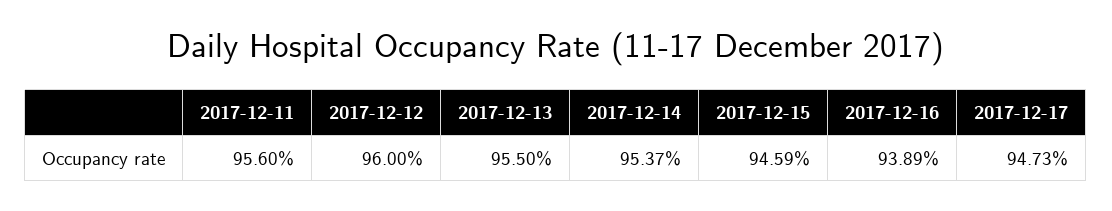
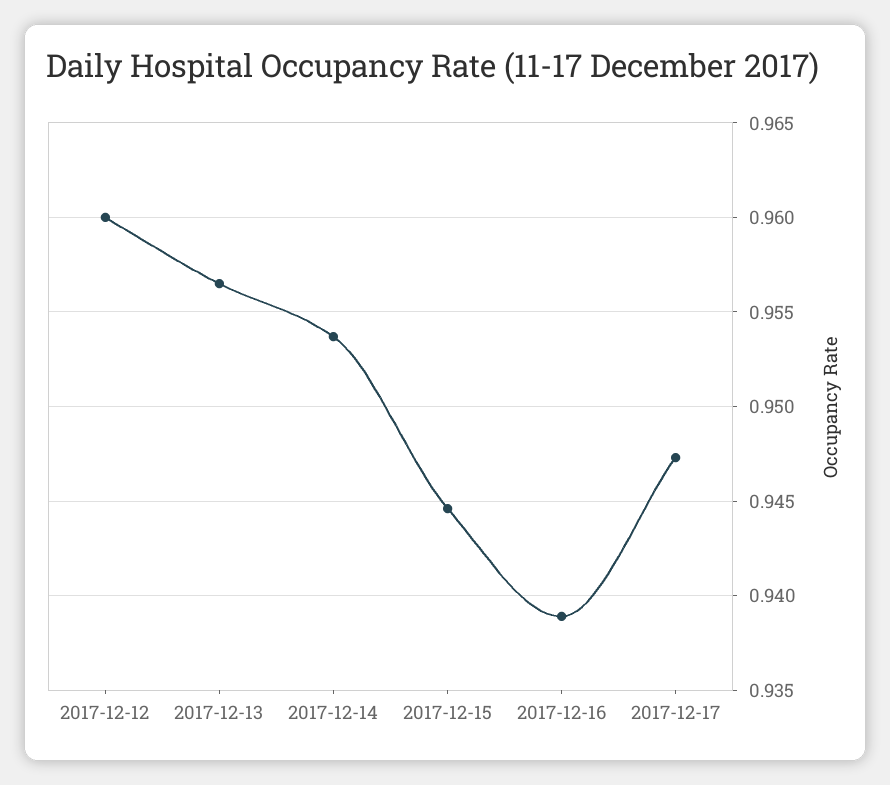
  {
-   "2017-12-11": 0.956,
    "2017-12-12": 0.96,
-   "2017-12-13": 0.955,
+   "2017-12-13": 0.9565,
    "2017-12-14": 0.9537,
-   "2017-12-15": 0.9459,
+   "2017-12-15": 0.9445,
    "2017-12-16": 0.9389,
    "2017-12-17": 0.9473
  }

